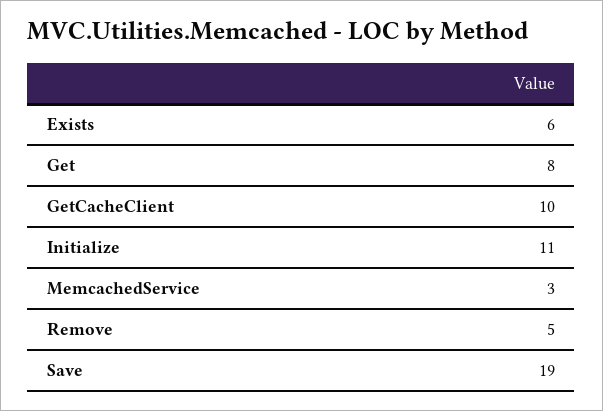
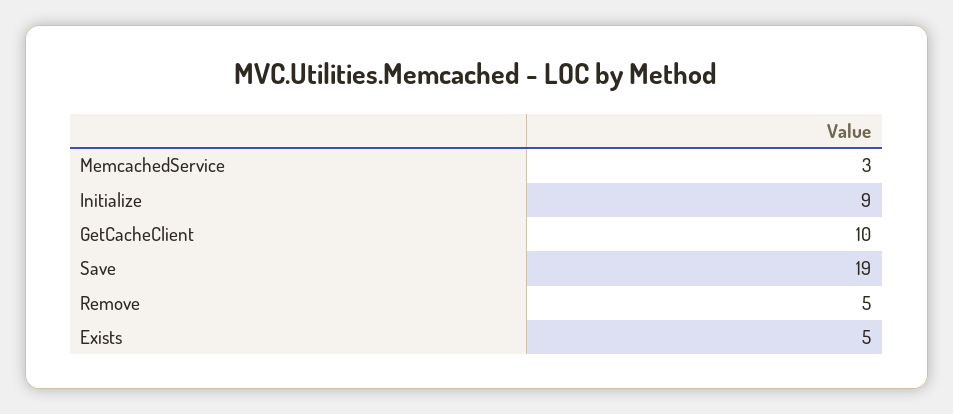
  {
-   "Exists": 6,
+   "Exists": 5,
-   "Get": 8,
    "GetCacheClient": 10,
-   "Initialize": 11,
+   "Initialize": 9,
    "MemcachedService": 3,
    "Remove": 5,
    "Save": 19
  }

